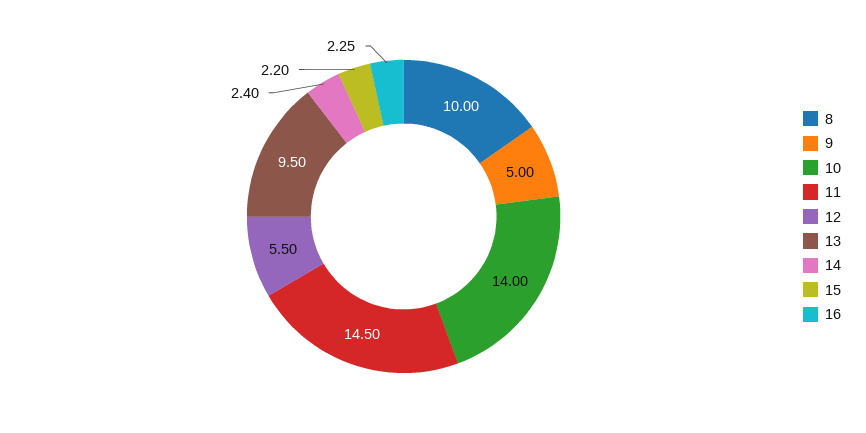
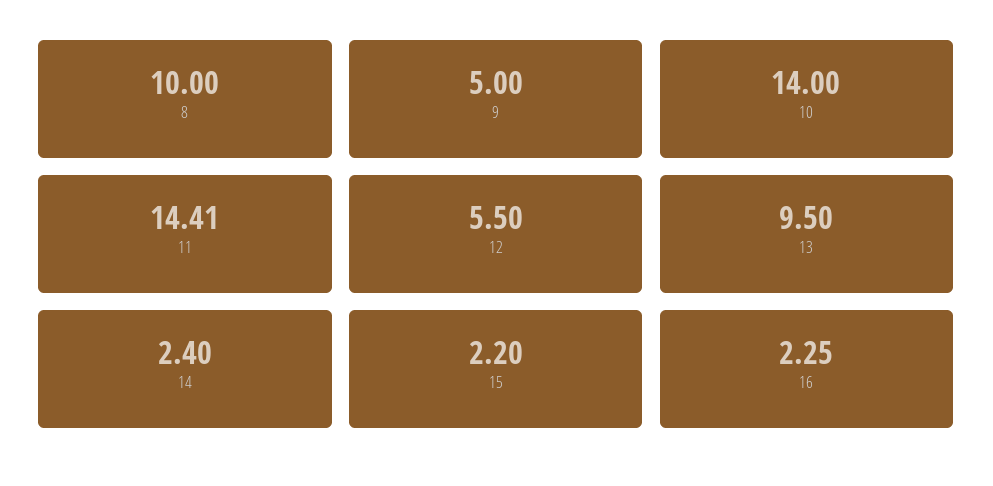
  {
    "8": 10,
    "9": 5,
    "10": 14,
-   "11": 14.5,
+   "11": 14.41,
    "12": 5.5,
    "13": 9.5,
    "14": 2.4,
    "15": 2.2,
    "16": 2.25
  }

